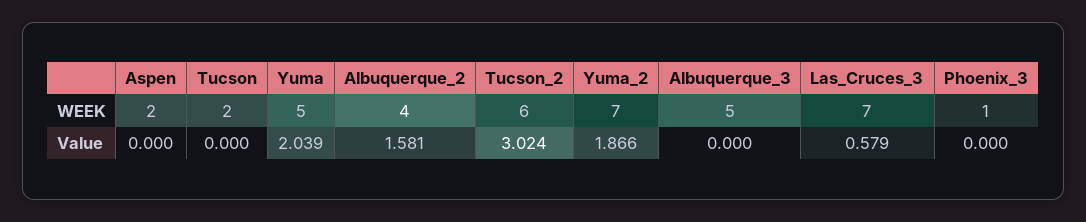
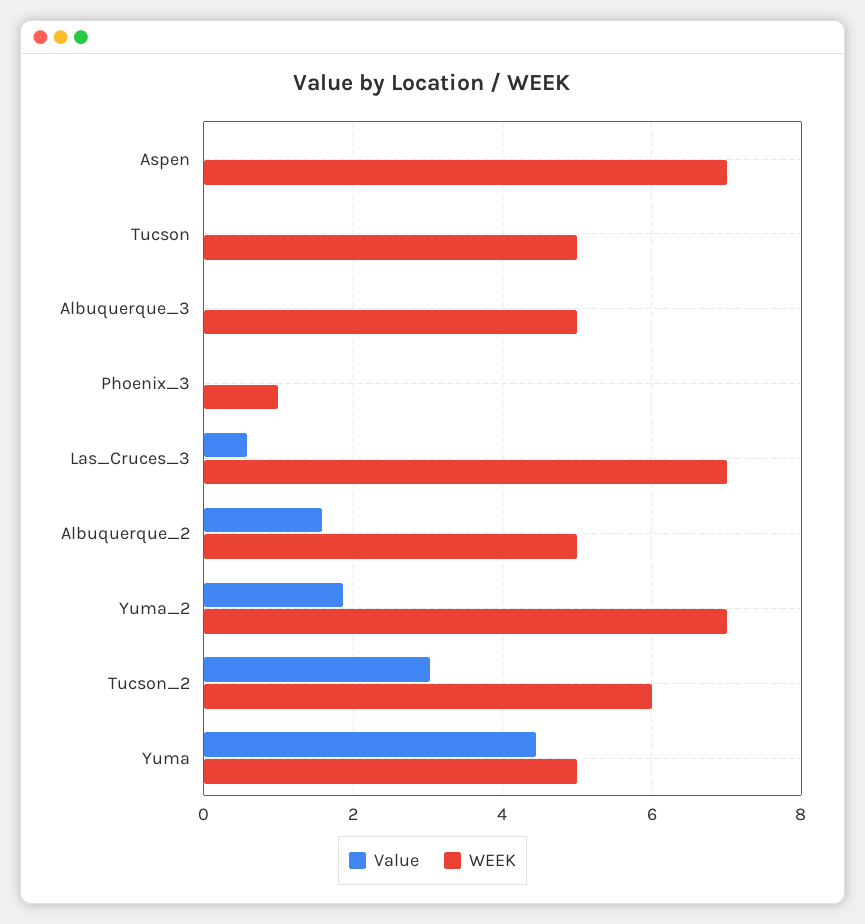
  {
    "WEEK": {
-     "Aspen": 2,
+     "Aspen": 7,
-     "Tucson": 2,
+     "Tucson": 5,
      "Yuma": 5,
-     "Albuquerque_2": 4,
+     "Albuquerque_2": 5,
      "Tucson_2": 6,
      "Yuma_2": 7,
      "Albuquerque_3": 5,
      "Las_Cruces_3": 7,
      "Phoenix_3": 1
    },
    "Value": {
      "Aspen": 0,
      "Tucson": 0,
-     "Yuma": 2.039,
+     "Yuma": 4.4,
      "Albuquerque_2": 1.581,
      "Tucson_2": 3.024,
      "Yuma_2": 1.866,
      "Albuquerque_3": 0,
      "Las_Cruces_3": 0.579,
      "Phoenix_3": 0
    }
  }

